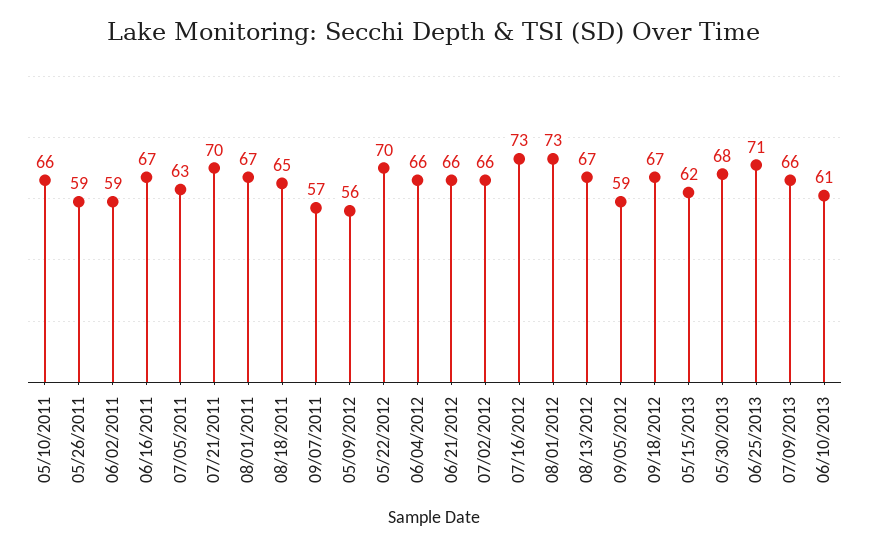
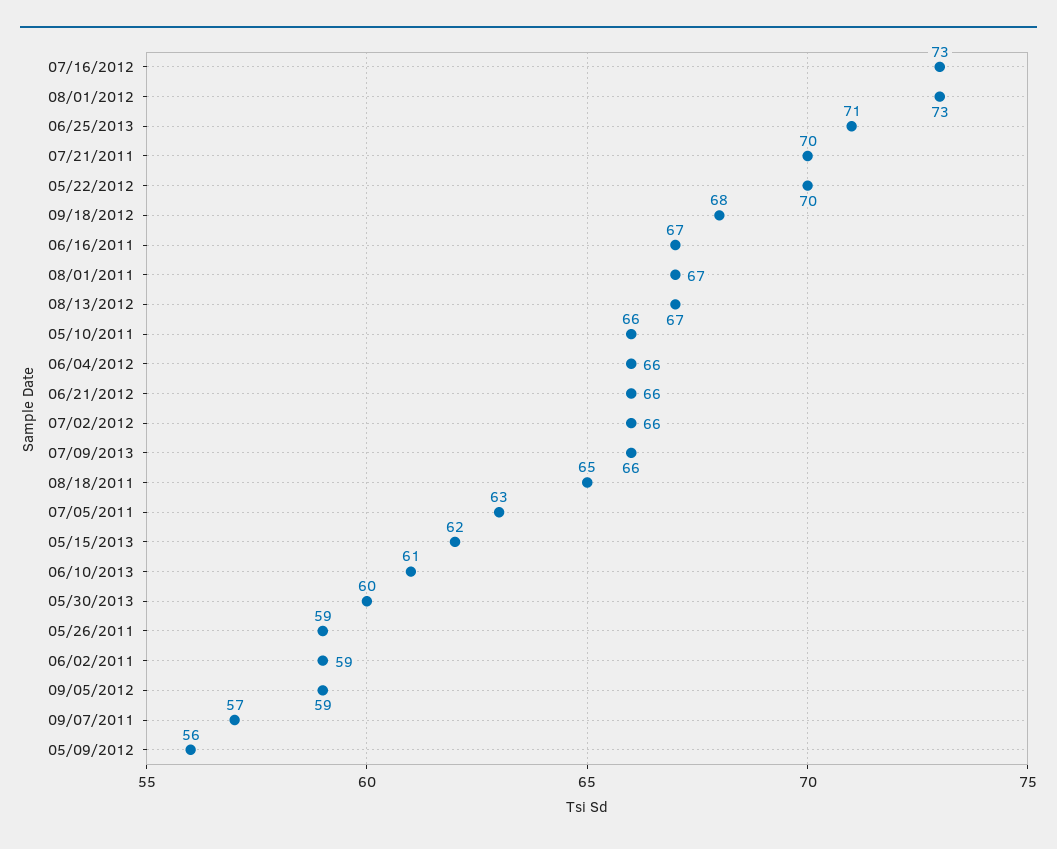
  {
    "05/10/2011": 66,
    "05/26/2011": 59,
    "06/02/2011": 59,
    "06/16/2011": 67,
    "07/05/2011": 63,
    "07/21/2011": 70,
    "08/01/2011": 67,
    "08/18/2011": 65,
    "09/07/2011": 57,
    "05/09/2012": 56,
    "05/22/2012": 70,
    "06/04/2012": 66,
    "06/21/2012": 66,
    "07/02/2012": 66,
    "07/16/2012": 73,
    "08/01/2012": 73,
    "08/13/2012": 67,
    "09/05/2012": 59,
-   "09/18/2012": 67,
+   "09/18/2012": 68,
    "05/15/2013": 62,
-   "05/30/2013": 68,
+   "05/30/2013": 60,
    "06/25/2013": 71,
    "07/09/2013": 66,
    "06/10/2013": 61
  }

